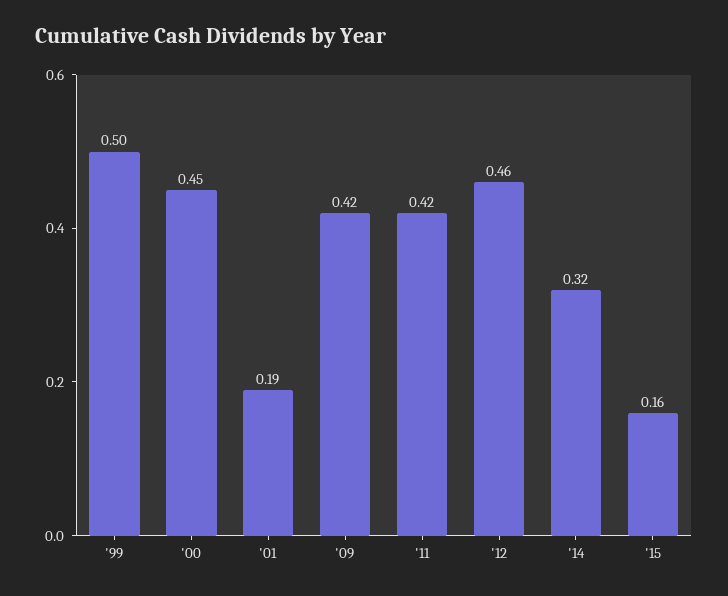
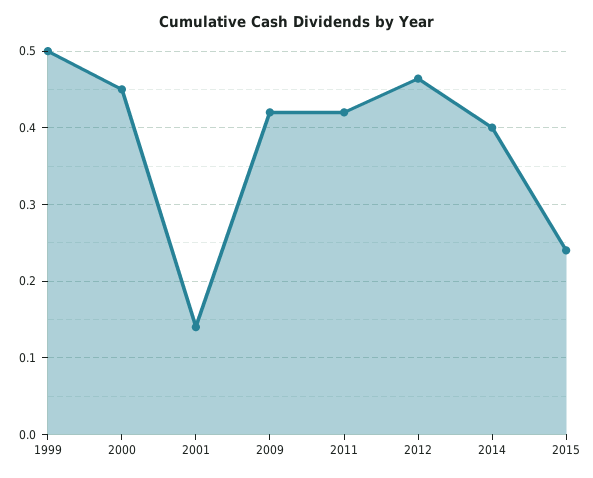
  {
    "'99": 0.5,
    "'00": 0.45,
-   "'01": 0.19,
+   "'01": 0.14,
    "'09": 0.42,
    "'11": 0.42,
    "'12": 0.46,
-   "'14": 0.32,
+   "'14": 0.4,
-   "'15": 0.16
+   "'15": 0.24
  }

